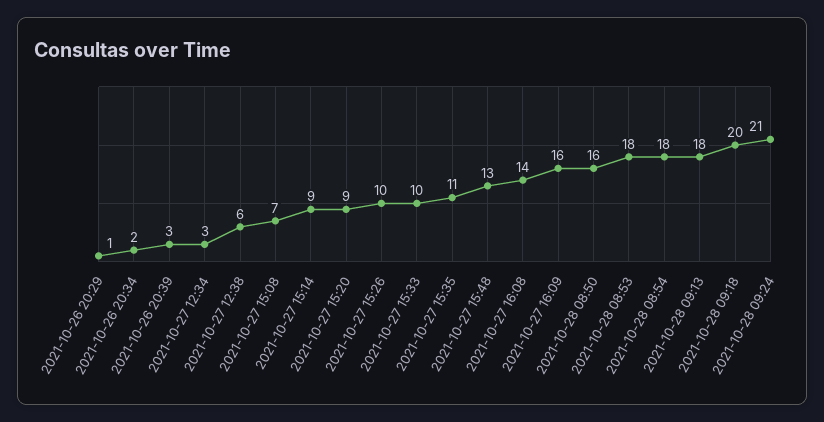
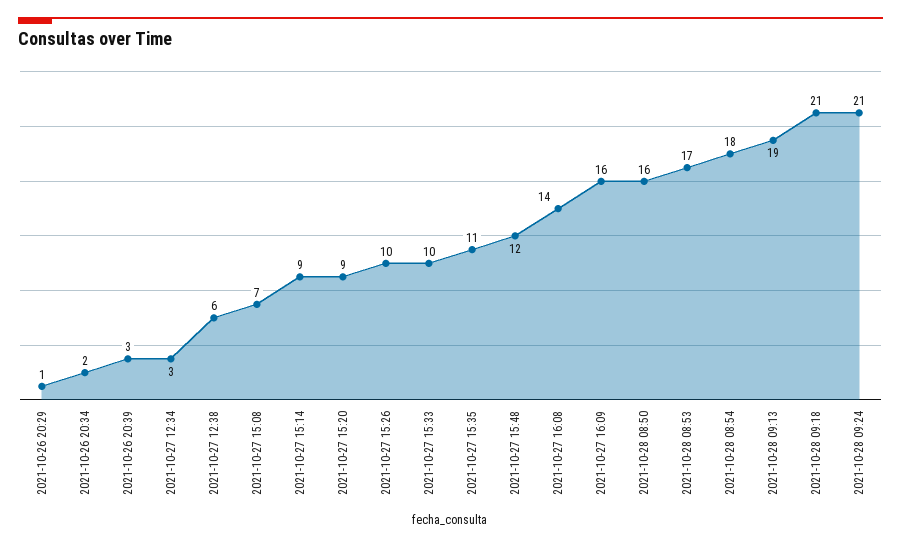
  {
    "2021-10-26 20:29": 1,
    "2021-10-26 20:34": 2,
    "2021-10-26 20:39": 3,
    "2021-10-27 12:34": 3,
    "2021-10-27 12:38": 6,
    "2021-10-27 15:08": 7,
    "2021-10-27 15:14": 9,
    "2021-10-27 15:20": 9,
    "2021-10-27 15:26": 10,
    "2021-10-27 15:33": 10,
    "2021-10-27 15:35": 11,
-   "2021-10-27 15:48": 13,
+   "2021-10-27 15:48": 12,
    "2021-10-27 16:08": 14,
    "2021-10-27 16:09": 16,
    "2021-10-28 08:50": 16,
-   "2021-10-28 08:53": 18,
+   "2021-10-28 08:53": 17,
    "2021-10-28 08:54": 18,
-   "2021-10-28 09:13": 18,
+   "2021-10-28 09:13": 19,
-   "2021-10-28 09:18": 20,
+   "2021-10-28 09:18": 21,
    "2021-10-28 09:24": 21
  }

